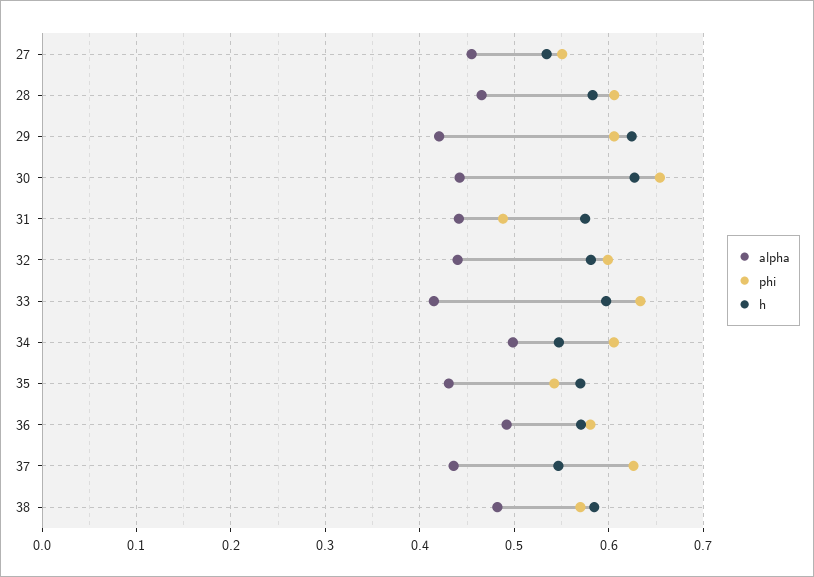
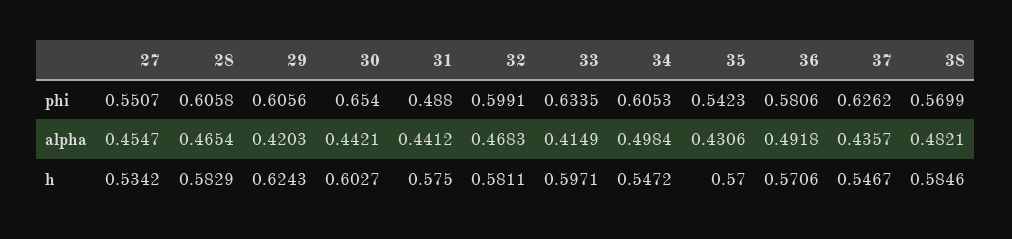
  {
    "alpha": {
      "27": 0.4547,
      "28": 0.4654,
      "29": 0.4203,
      "30": 0.4421,
      "31": 0.4412,
-     "32": 0.44,
+     "32": 0.4683,
      "33": 0.4149,
      "34": 0.4984,
      "35": 0.4306,
      "36": 0.4918,
      "37": 0.4357,
      "38": 0.4821
    },
    "phi": {
      "27": 0.5507,
      "28": 0.6058,
      "29": 0.6056,
      "30": 0.654,
      "31": 0.488,
      "32": 0.5991,
      "33": 0.6335,
      "34": 0.6053,
      "35": 0.5423,
      "36": 0.5806,
      "37": 0.6262,
      "38": 0.5699
    },
    "h": {
      "27": 0.5342,
      "28": 0.5829,
      "29": 0.6243,
-     "30": 0.63,
+     "30": 0.6027,
      "31": 0.575,
      "32": 0.5811,
      "33": 0.5971,
      "34": 0.5472,
      "35": 0.57,
      "36": 0.5706,
      "37": 0.5467,
      "38": 0.5846
    }
  }

